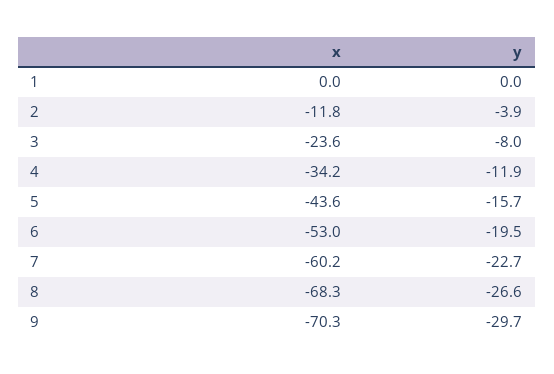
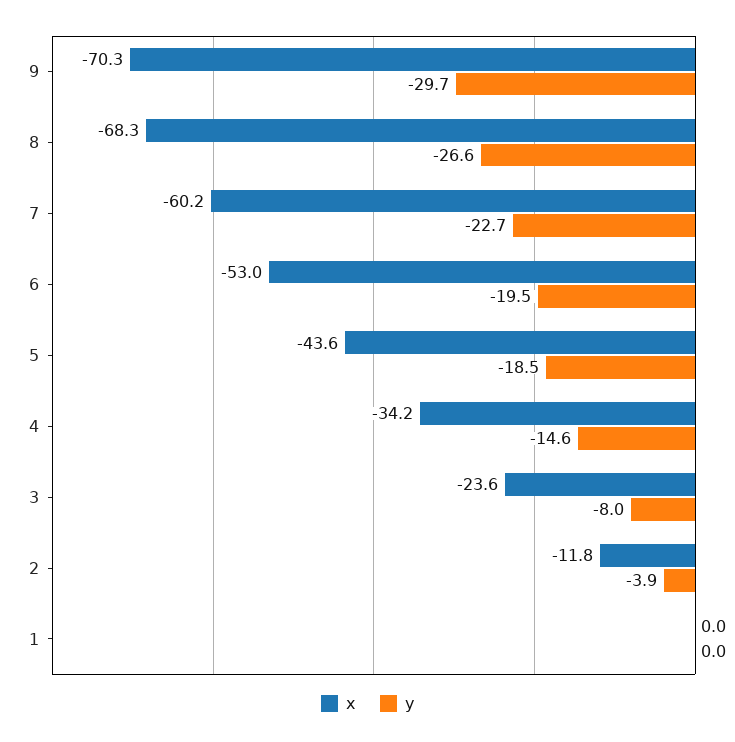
  {
    "x": {
      "1": 0,
      "2": -11.8,
      "3": -23.6,
      "4": -34.2,
      "5": -43.6,
      "6": -53,
      "7": -60.2,
      "8": -68.3,
      "9": -70.3
    },
    "y": {
      "1": 0,
      "2": -3.9,
      "3": -8,
-     "4": -11.9,
+     "4": -14.6,
-     "5": -15.7,
+     "5": -18.5,
      "6": -19.5,
      "7": -22.7,
      "8": -26.6,
      "9": -29.7
    }
  }

